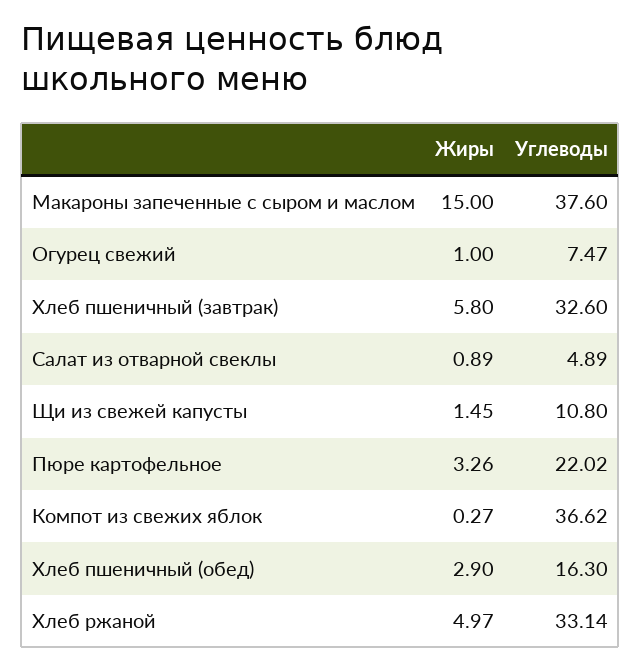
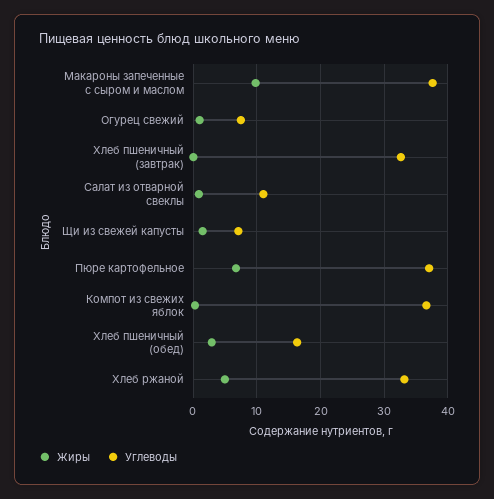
  {
    "Жиры": {
-     "Макароны запеченные с сыром и маслом": 15,
+     "Макароны запеченные с сыром и маслом": 10,
      "Огурец свежий": 1,
-     "Хлеб пшеничный (завтрак)": 5.8,
+     "Хлеб пшеничный (завтрак)": 0,
      "Салат из отварной свеклы": 0.89,
      "Щи из свежей капусты": 1.45,
-     "Пюре картофельное": 3.26,
+     "Пюре картофельное": 7,
      "Компот из свежих яблок": 0.27,
      "Хлеб пшеничный (обед)": 2.9,
      "Хлеб ржаной": 4.97
    },
    "Углеводы": {
      "Макароны запеченные с сыром и маслом": 37.6,
      "Огурец свежий": 7.47,
      "Хлеб пшеничный (завтрак)": 32.6,
-     "Салат из отварной свеклы": 4.89,
+     "Салат из отварной свеклы": 11,
-     "Щи из свежей капусты": 10.8,
+     "Щи из свежей капусты": 7,
-     "Пюре картофельное": 22.02,
+     "Пюре картофельное": 37,
      "Компот из свежих яблок": 36.62,
      "Хлеб пшеничный (обед)": 16.3,
      "Хлеб ржаной": 33.14
    }
  }

